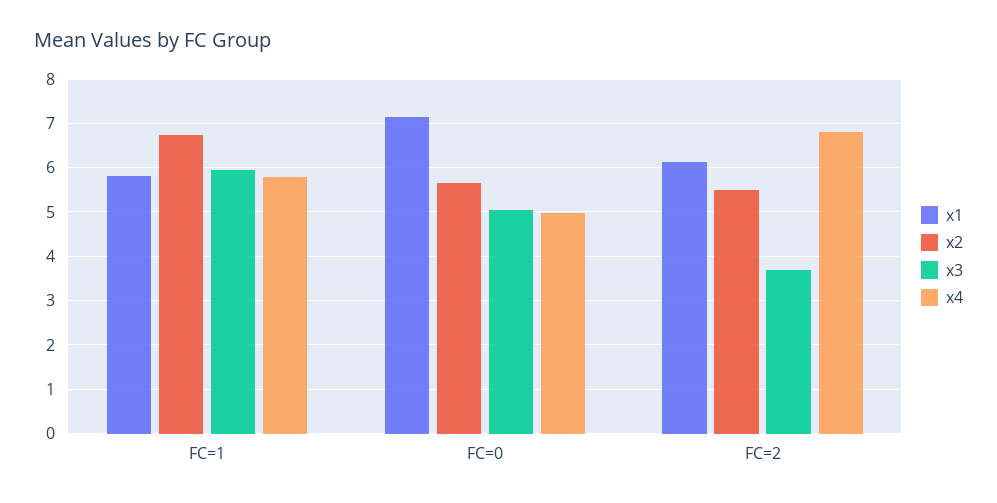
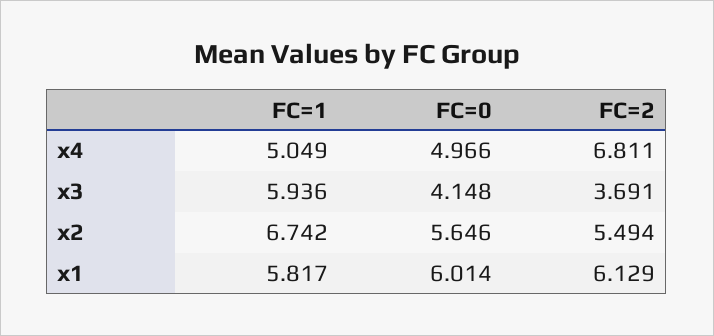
  {
    "x1": {
      "FC=1": 5.817,
-     "FC=0": 7.2,
+     "FC=0": 6.014,
      "FC=2": 6.129
    },
    "x2": {
      "FC=1": 6.742,
      "FC=0": 5.646,
      "FC=2": 5.494
    },
    "x3": {
      "FC=1": 5.936,
-     "FC=0": 5,
+     "FC=0": 4.148,
      "FC=2": 3.691
    },
    "x4": {
-     "FC=1": 5.8,
+     "FC=1": 5.049,
      "FC=0": 4.966,
      "FC=2": 6.811
    }
  }

